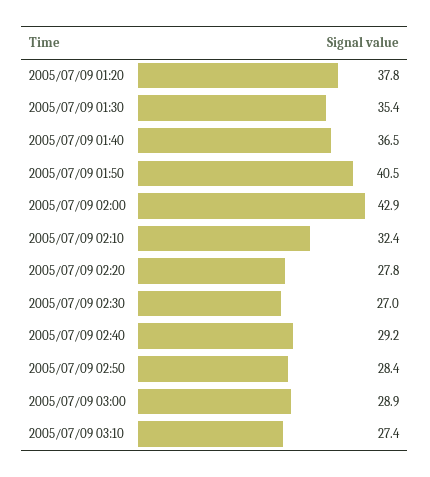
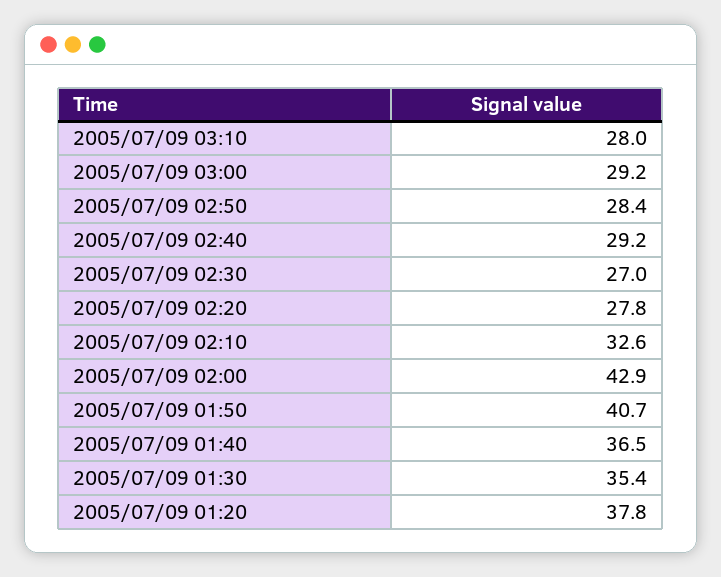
  {
    "2005/07/09 01:20": 37.8,
    "2005/07/09 01:30": 35.4,
    "2005/07/09 01:40": 36.5,
-   "2005/07/09 01:50": 40.5,
+   "2005/07/09 01:50": 40.7,
    "2005/07/09 02:00": 42.9,
-   "2005/07/09 02:10": 32.4,
+   "2005/07/09 02:10": 32.6,
    "2005/07/09 02:20": 27.8,
    "2005/07/09 02:30": 27,
    "2005/07/09 02:40": 29.2,
    "2005/07/09 02:50": 28.4,
-   "2005/07/09 03:00": 28.9,
+   "2005/07/09 03:00": 29.2,
-   "2005/07/09 03:10": 27.4
+   "2005/07/09 03:10": 28
  }

